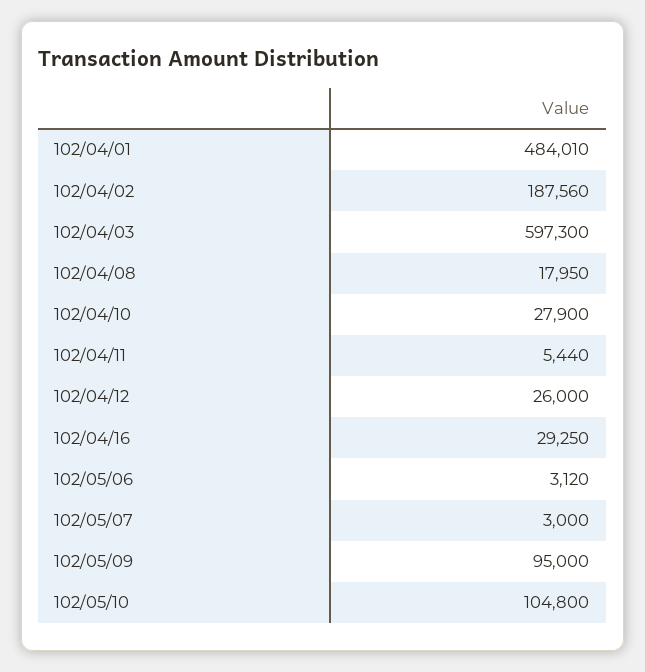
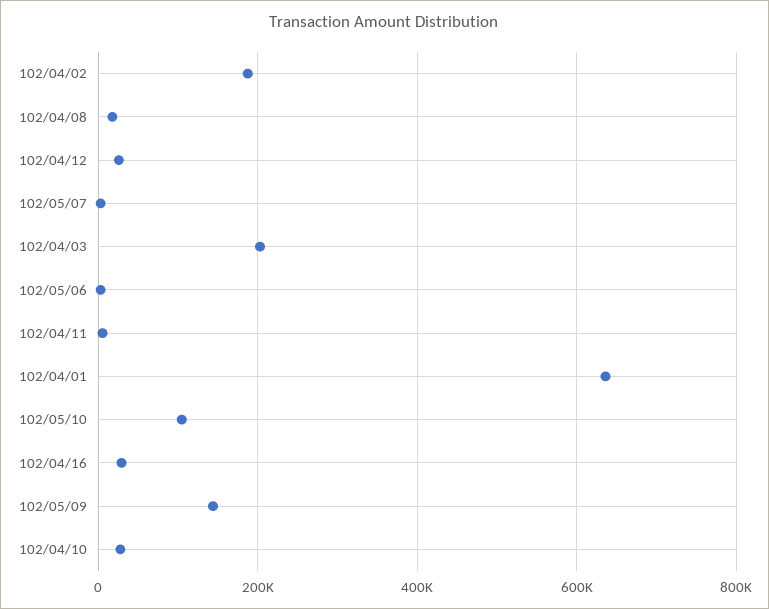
  {
-   "102/04/01": 484010,
+   "102/04/01": 640000,
    "102/04/02": 187560,
-   "102/04/03": 597300,
+   "102/04/03": 200000,
    "102/04/08": 17950,
    "102/04/10": 27900,
    "102/04/11": 5440,
    "102/04/12": 26000,
    "102/04/16": 29250,
    "102/05/06": 3120,
    "102/05/07": 3000,
-   "102/05/09": 95000,
+   "102/05/09": 140000,
    "102/05/10": 104800
  }

